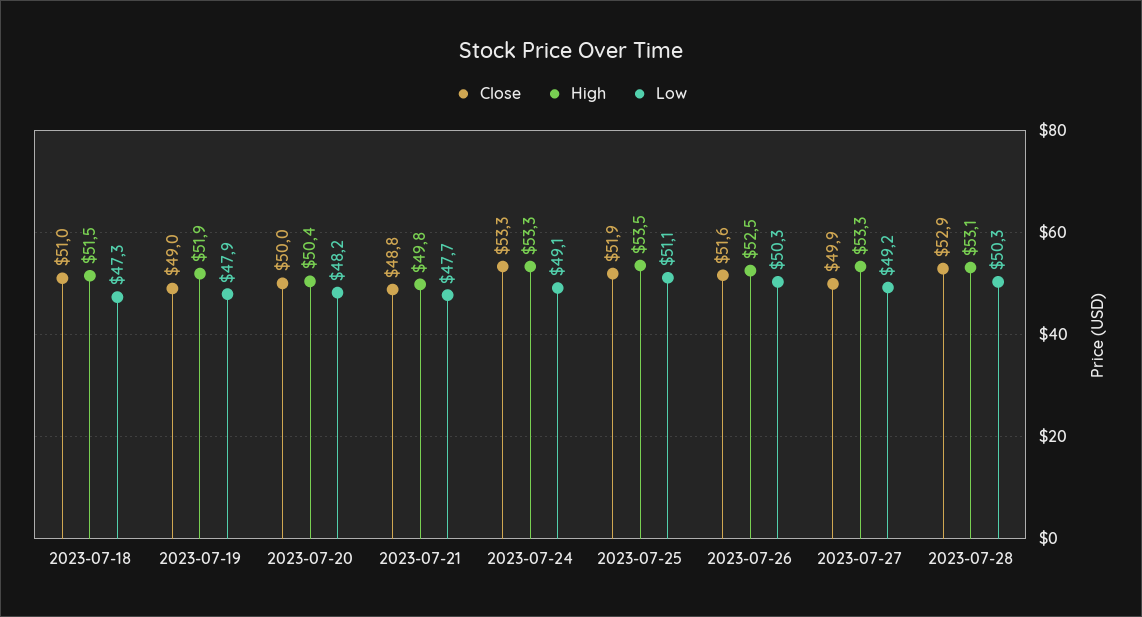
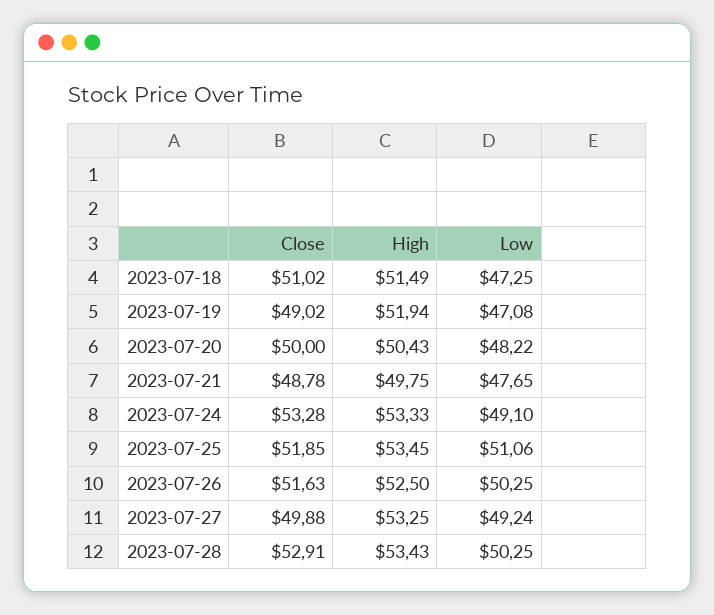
  {
    "Close": {
      "2023-07-18": 51.02,
      "2023-07-19": 49.02,
      "2023-07-20": 50,
      "2023-07-21": 48.78,
      "2023-07-24": 53.28,
      "2023-07-25": 51.85,
      "2023-07-26": 51.63,
      "2023-07-27": 49.88,
      "2023-07-28": 52.91
    },
    "High": {
      "2023-07-18": 51.49,
      "2023-07-19": 51.94,
      "2023-07-20": 50.43,
      "2023-07-21": 49.75,
      "2023-07-24": 53.33,
      "2023-07-25": 53.45,
      "2023-07-26": 52.5,
      "2023-07-27": 53.25,
-     "2023-07-28": 53.1
+     "2023-07-28": 53.43
    },
    "Low": {
      "2023-07-18": 47.25,
-     "2023-07-19": 47.9,
+     "2023-07-19": 47.08,
      "2023-07-20": 48.22,
      "2023-07-21": 47.65,
      "2023-07-24": 49.1,
      "2023-07-25": 51.06,
      "2023-07-26": 50.25,
      "2023-07-27": 49.24,
      "2023-07-28": 50.25
    }
  }

